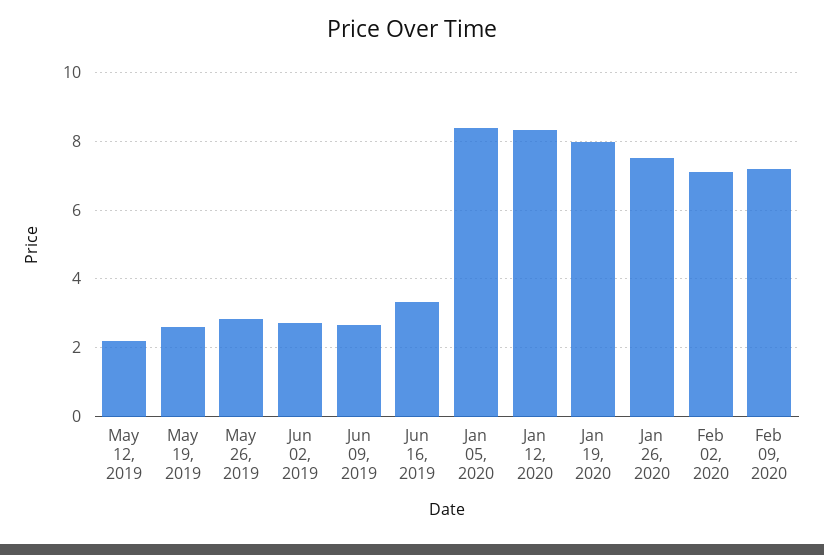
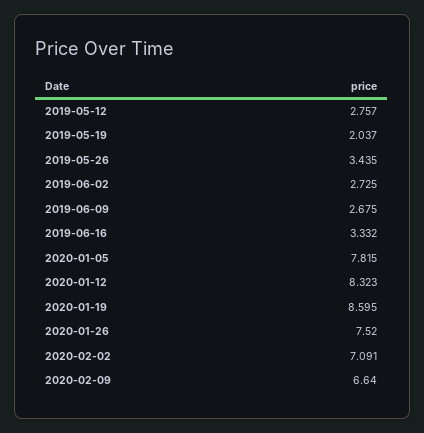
  {
-   "May 12, 2019": 2.2,
+   "May 12, 2019": 2.757,
-   "May 19, 2019": 2.6,
+   "May 19, 2019": 2.037,
-   "May 26, 2019": 2.8,
+   "May 26, 2019": 3.435,
    "Jun 02, 2019": 2.725,
    "Jun 09, 2019": 2.675,
    "Jun 16, 2019": 3.332,
-   "Jan 05, 2020": 8.4,
+   "Jan 05, 2020": 7.815,
    "Jan 12, 2020": 8.323,
-   "Jan 19, 2020": 8,
+   "Jan 19, 2020": 8.595,
    "Jan 26, 2020": 7.52,
    "Feb 02, 2020": 7.091,
-   "Feb 09, 2020": 7.2
+   "Feb 09, 2020": 6.64
  }

